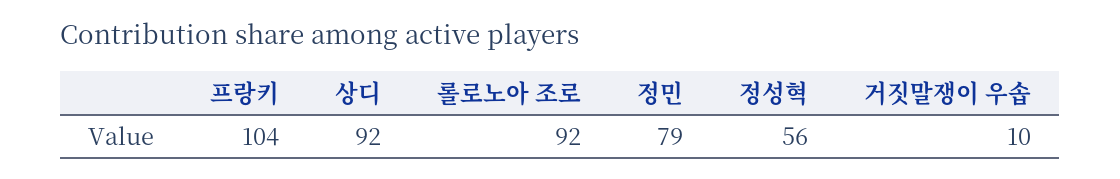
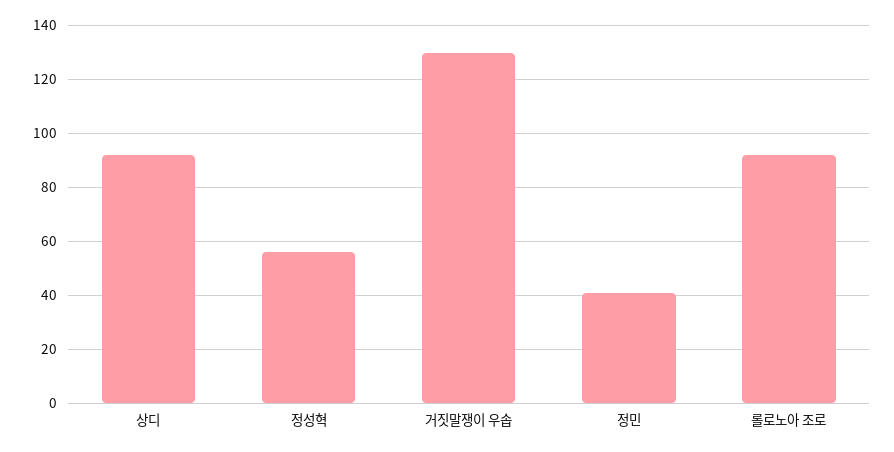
  {
-   "프랑키": 104,
    "상디": 92,
    "롤로노아 조로": 92,
-   "정민": 79,
+   "정민": 40,
    "정성혁": 56,
-   "거짓말쟁이 우솝": 10
+   "거짓말쟁이 우솝": 130
  }

